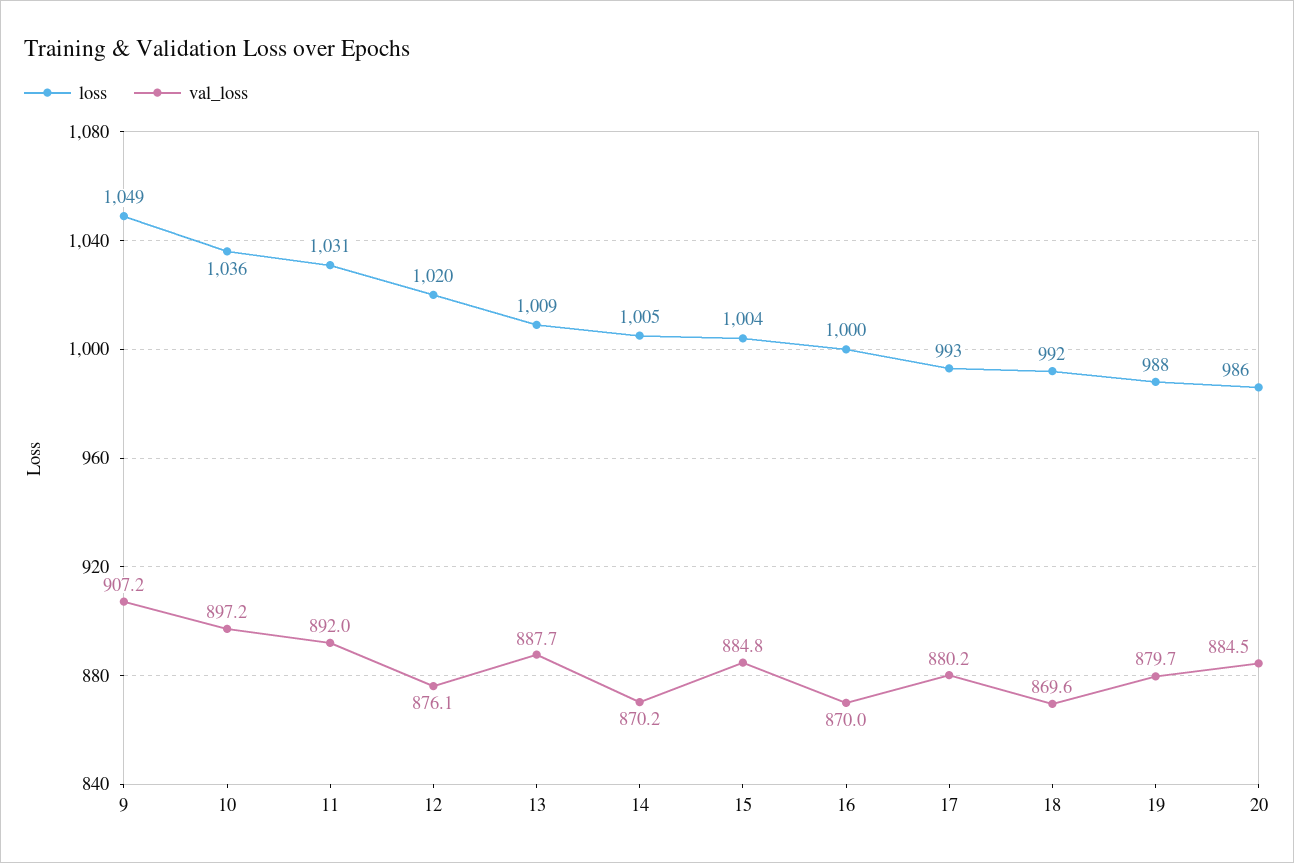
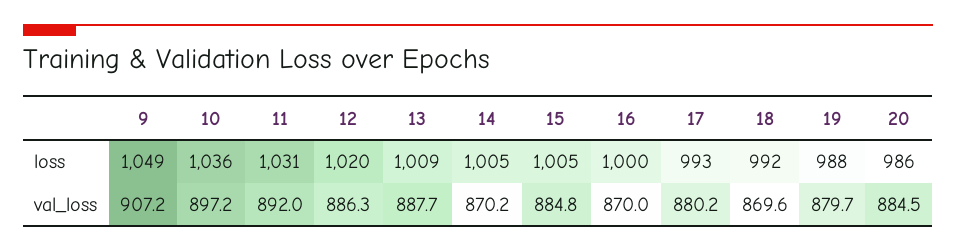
  {
    "loss": {
      "9": 1049,
      "10": 1036,
      "11": 1031,
      "12": 1020,
      "13": 1009,
      "14": 1005,
-     "15": 1004,
+     "15": 1005,
      "16": 1000,
      "17": 993,
      "18": 992,
      "19": 988,
      "20": 986
    },
    "val_loss": {
      "9": 907.2,
      "10": 897.2,
      "11": 892,
-     "12": 876.1,
+     "12": 886.3,
      "13": 887.7,
      "14": 870.2,
      "15": 884.8,
      "16": 870,
      "17": 880.2,
      "18": 869.6,
      "19": 879.7,
      "20": 884.5
    }
  }

